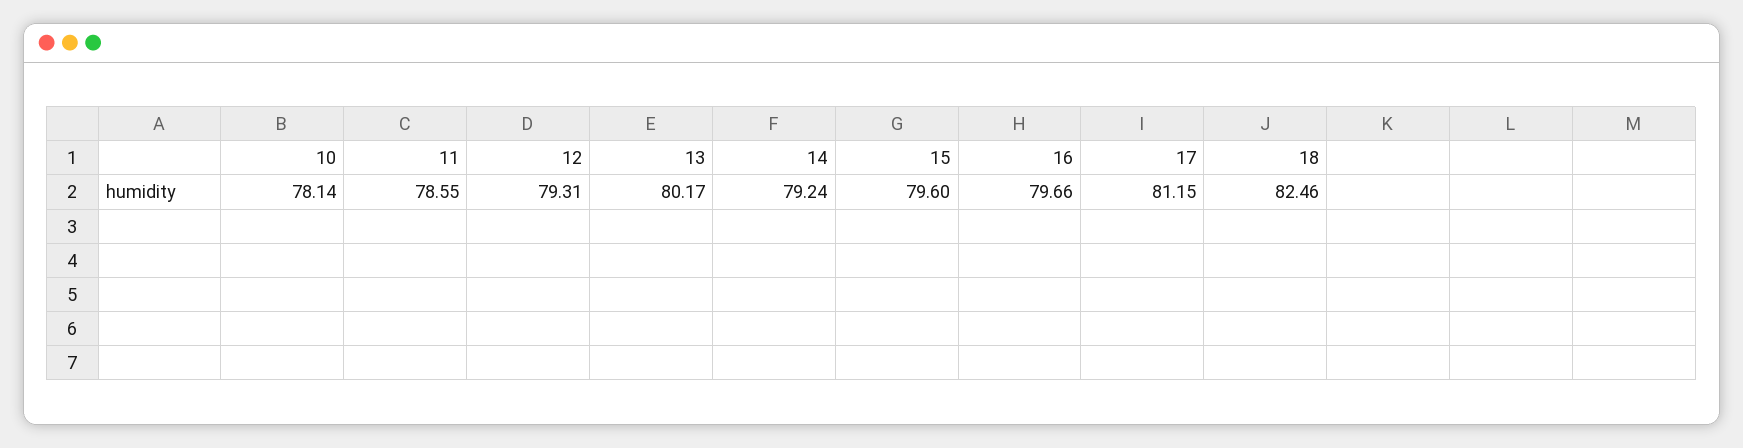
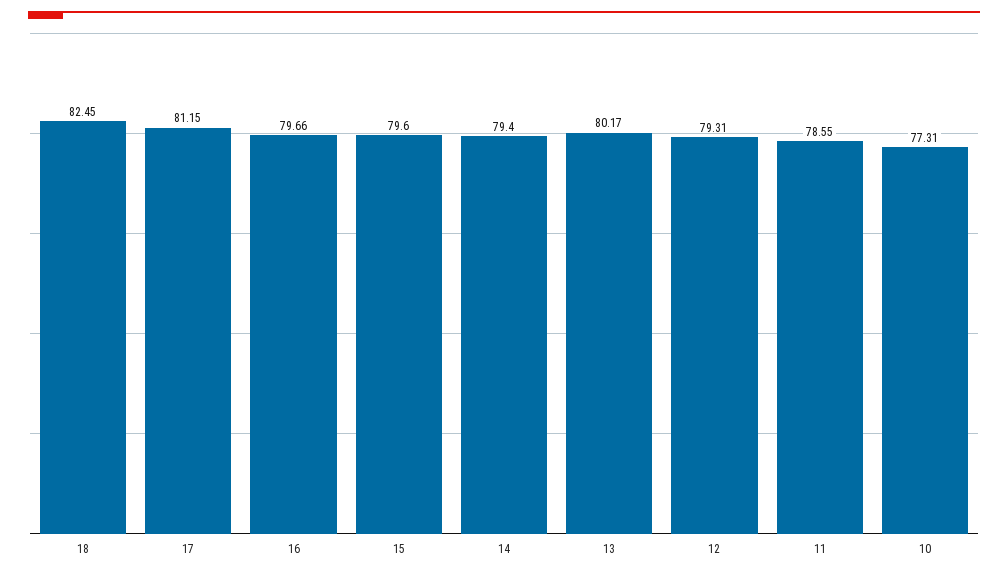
  {
-   "10": 78.14,
+   "10": 77.31,
    "11": 78.55,
    "12": 79.31,
    "13": 80.17,
-   "14": 79.24,
+   "14": 79.4,
    "15": 79.6,
    "16": 79.66,
    "17": 81.15,
-   "18": 82.46
+   "18": 82.45
  }

